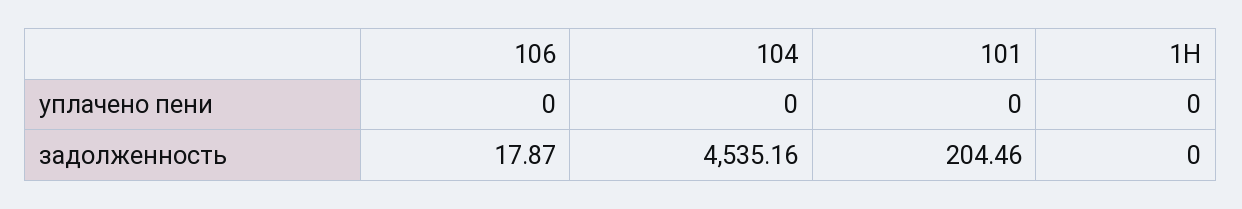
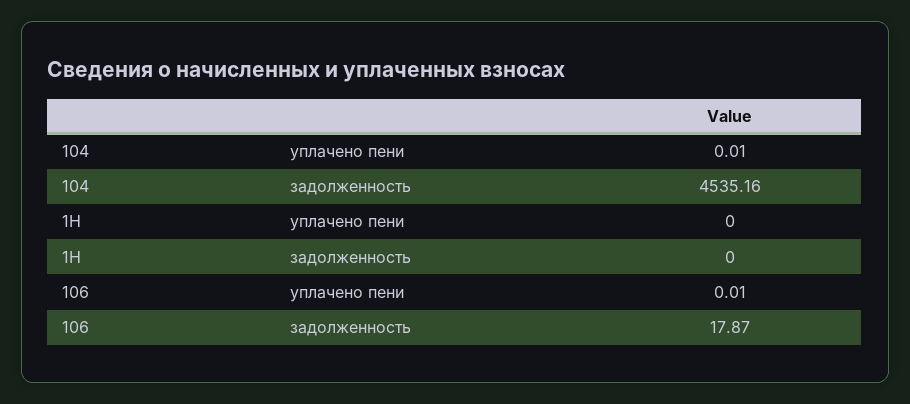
  {
    "106": {
-     "уплачено пени": 0,
+     "уплачено пени": 0.01,
      "задолженность": 17.87
    },
    "104": {
-     "уплачено пени": 0,
+     "уплачено пени": 0.01,
      "задолженность": 4535.16
    },
-   "101": {
-     "уплачено пени": 0,
-     "задолженность": 204.46
-   },
    "1H": {
      "уплачено пени": 0,
      "задолженность": 0
    }
  }

